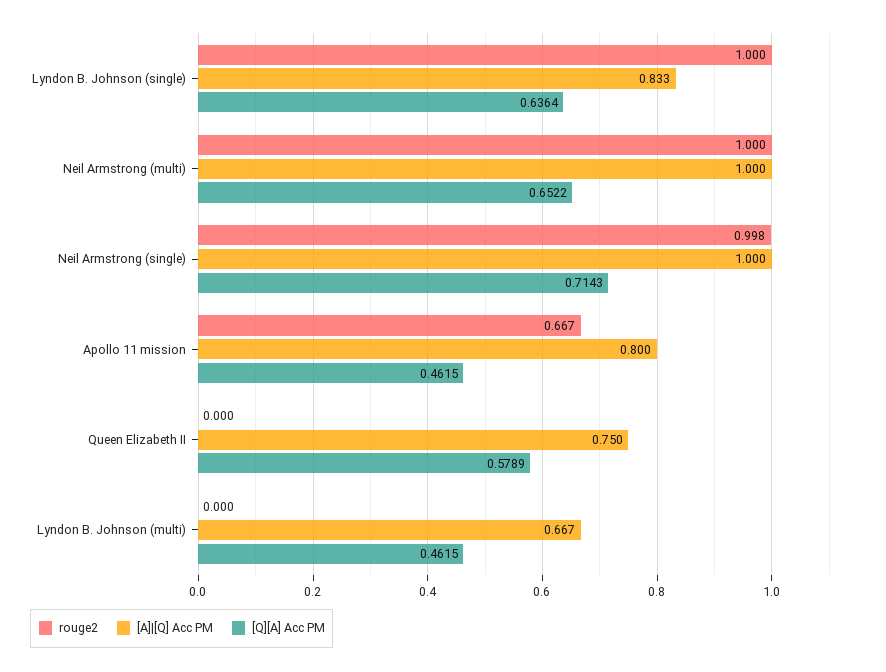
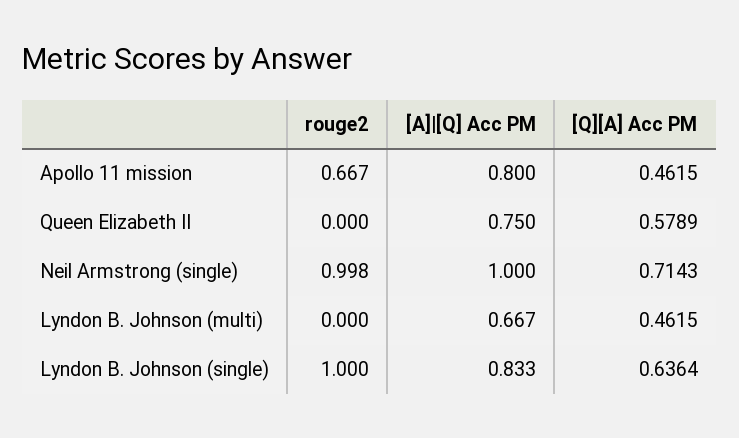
  {
    "rouge2": {
      "Lyndon B. Johnson (single)": 1,
-     "Neil Armstrong (multi)": 1,
      "Neil Armstrong (single)": 0.998,
      "Apollo 11 mission": 0.667,
      "Queen Elizabeth II": 0,
      "Lyndon B. Johnson (multi)": 0
    },
    "[A]|[Q] Acc PM": {
      "Lyndon B. Johnson (single)": 0.833,
-     "Neil Armstrong (multi)": 1,
      "Neil Armstrong (single)": 1,
      "Apollo 11 mission": 0.8,
      "Queen Elizabeth II": 0.75,
      "Lyndon B. Johnson (multi)": 0.667
    },
    "[Q][A] Acc PM": {
      "Lyndon B. Johnson (single)": 0.6364,
-     "Neil Armstrong (multi)": 0.6522,
      "Neil Armstrong (single)": 0.7143,
      "Apollo 11 mission": 0.4615,
      "Queen Elizabeth II": 0.5789,
      "Lyndon B. Johnson (multi)": 0.4615
    }
  }

